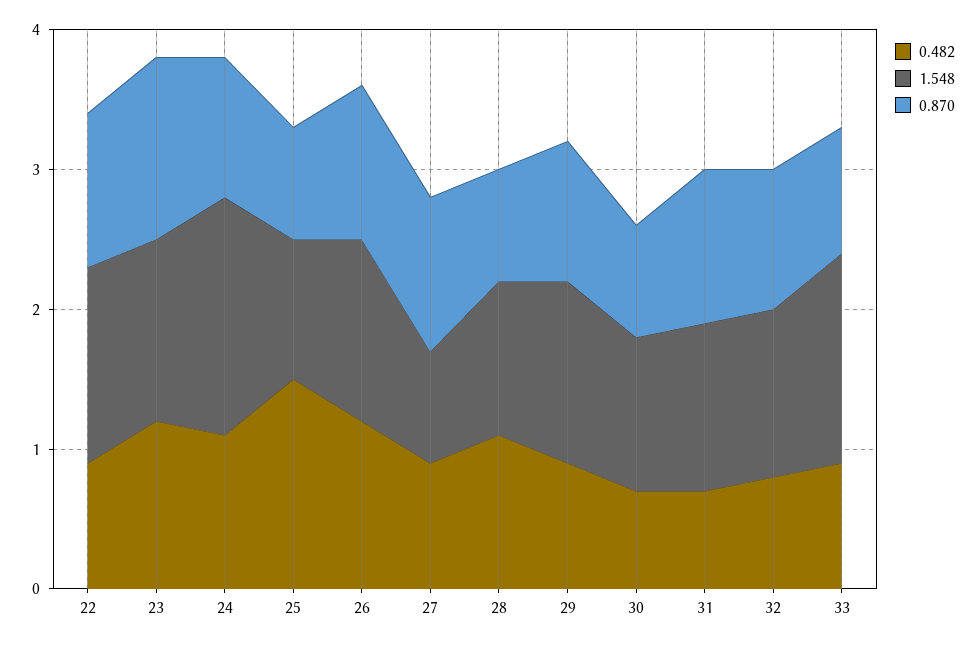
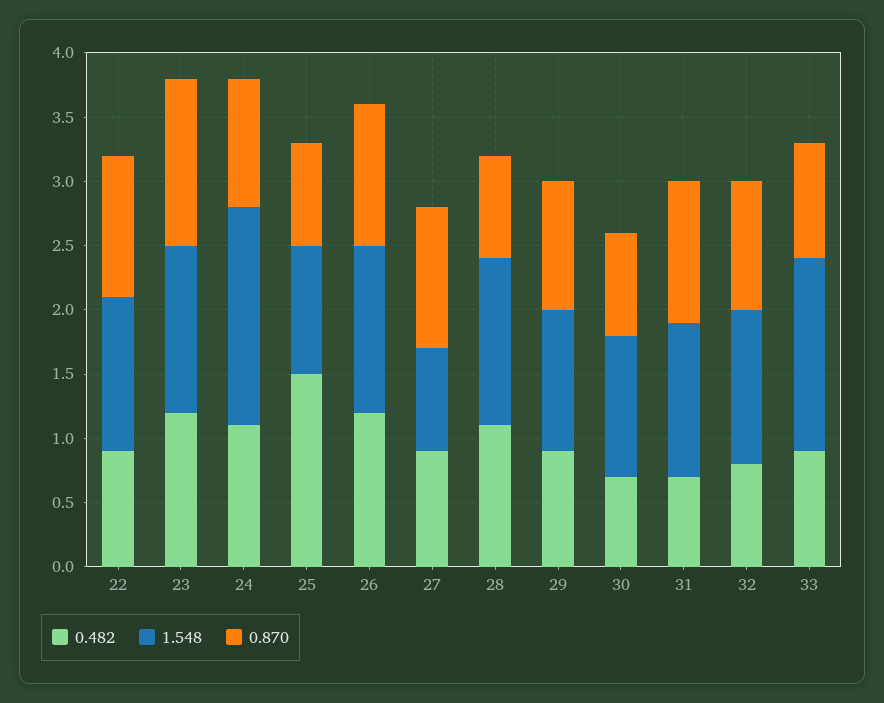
  {
    "0.482": {
      "22": 0.9,
      "23": 1.2,
      "24": 1.1,
      "25": 1.5,
      "26": 1.2,
      "27": 0.9,
      "28": 1.1,
      "29": 0.9,
      "30": 0.7,
      "31": 0.7,
      "32": 0.8,
      "33": 0.9
    },
    "1.548": {
-     "22": 1.4,
+     "22": 1.2,
      "23": 1.3,
      "24": 1.7,
      "25": 1,
      "26": 1.3,
      "27": 0.8,
-     "28": 1.1,
+     "28": 1.3,
-     "29": 1.3,
+     "29": 1.1,
      "30": 1.1,
      "31": 1.2,
      "32": 1.2,
      "33": 1.5
    },
    "0.870": {
      "22": 1.1,
      "23": 1.3,
      "24": 1,
      "25": 0.8,
      "26": 1.1,
      "27": 1.1,
      "28": 0.8,
      "29": 1,
      "30": 0.8,
      "31": 1.1,
      "32": 1,
      "33": 0.9
    }
  }

